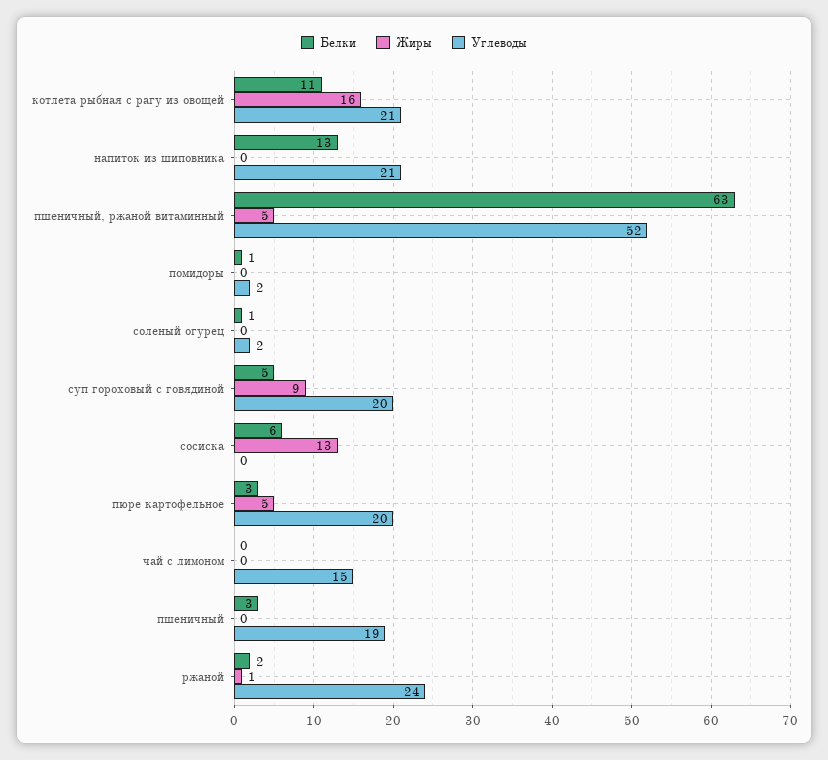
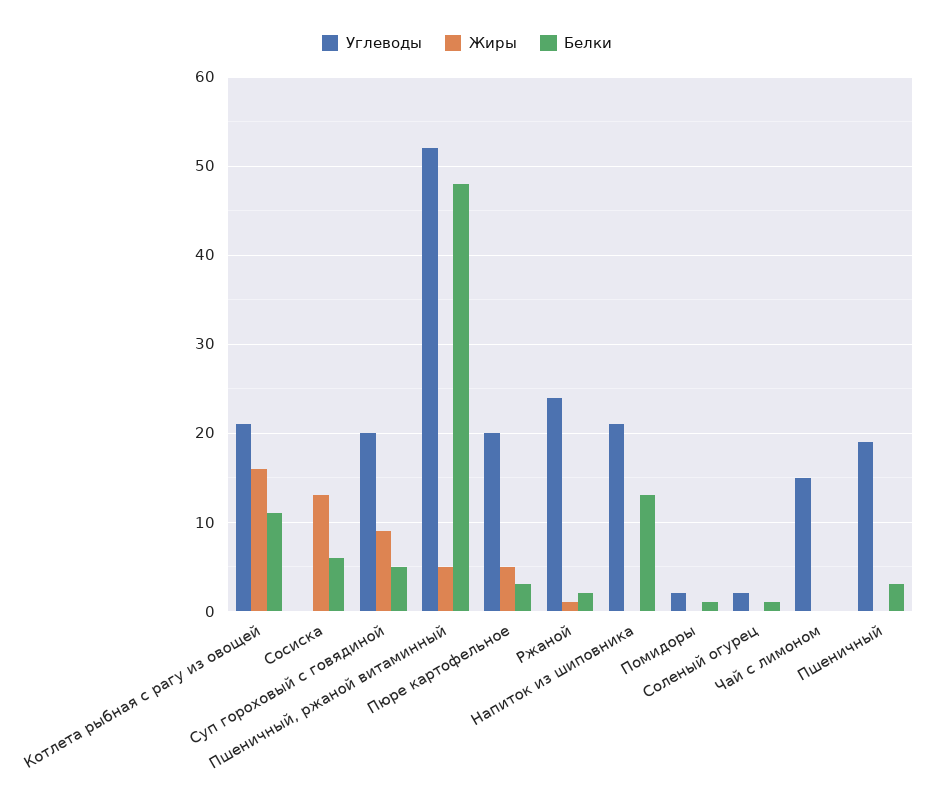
  {
    "Белки": {
      "котлета рыбная с рагу из овощей": 11,
      "напиток из шиповника": 13,
-     "пшеничный, ржаной витаминный": 63,
+     "пшеничный, ржаной витаминный": 48,
      "помидоры": 1,
      "соленый огурец": 1,
      "суп гороховый с говядиной": 5,
      "сосиска": 6,
      "пюре картофельное": 3,
      "чай с лимоном": 0,
      "пшеничный": 3,
      "ржаной": 2
    },
    "Жиры": {
      "котлета рыбная с рагу из овощей": 16,
      "напиток из шиповника": 0,
      "пшеничный, ржаной витаминный": 5,
      "помидоры": 0,
      "соленый огурец": 0,
      "суп гороховый с говядиной": 9,
      "сосиска": 13,
      "пюре картофельное": 5,
      "чай с лимоном": 0,
      "пшеничный": 0,
      "ржаной": 1
    },
    "Углеводы": {
      "котлета рыбная с рагу из овощей": 21,
      "напиток из шиповника": 21,
      "пшеничный, ржаной витаминный": 52,
      "помидоры": 2,
      "соленый огурец": 2,
      "суп гороховый с говядиной": 20,
      "сосиска": 0,
      "пюре картофельное": 20,
      "чай с лимоном": 15,
      "пшеничный": 19,
      "ржаной": 24
    }
  }

